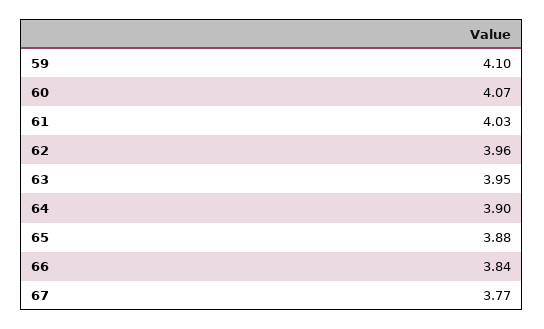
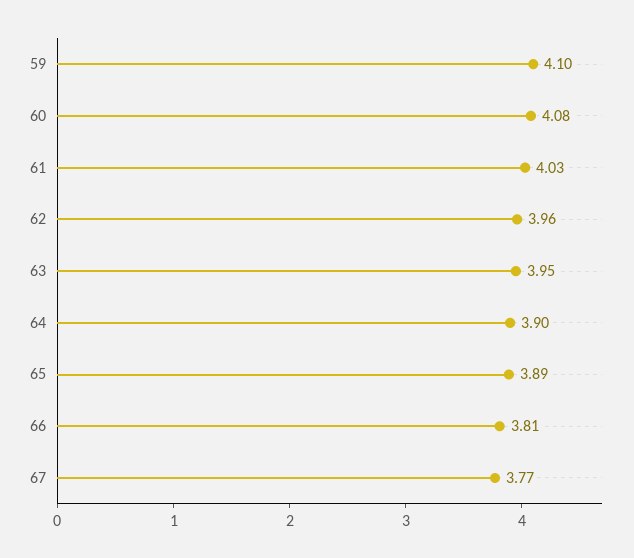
  {
    "59": 4.1,
-   "60": 4.07,
+   "60": 4.08,
    "61": 4.03,
    "62": 3.96,
    "63": 3.95,
    "64": 3.9,
-   "65": 3.88,
+   "65": 3.89,
-   "66": 3.84,
+   "66": 3.81,
    "67": 3.77
  }

